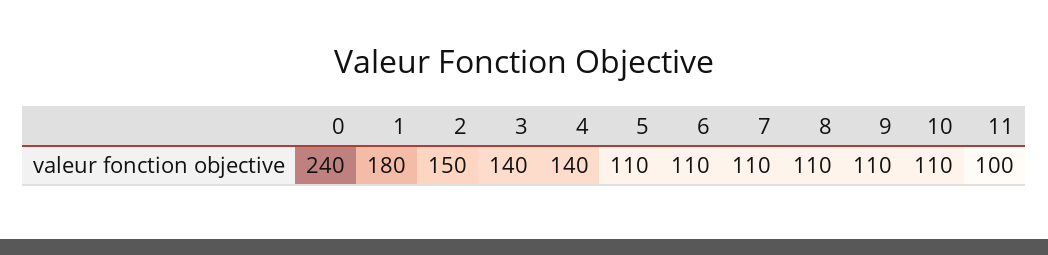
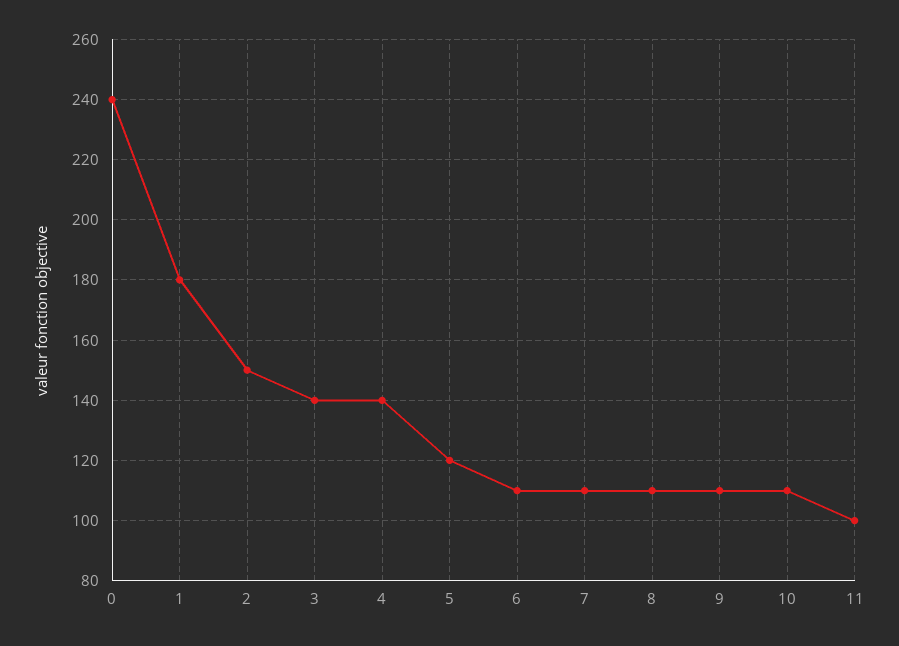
  {
    "0": 240,
    "1": 180,
    "2": 150,
    "3": 140,
    "4": 140,
-   "5": 110,
+   "5": 120,
    "6": 110,
    "7": 110,
    "8": 110,
    "9": 110,
    "10": 110,
    "11": 100
  }

